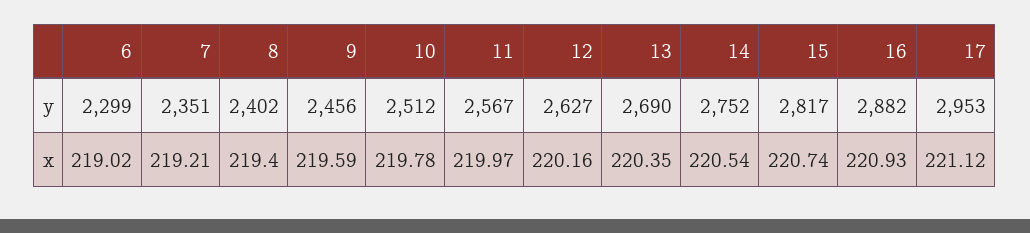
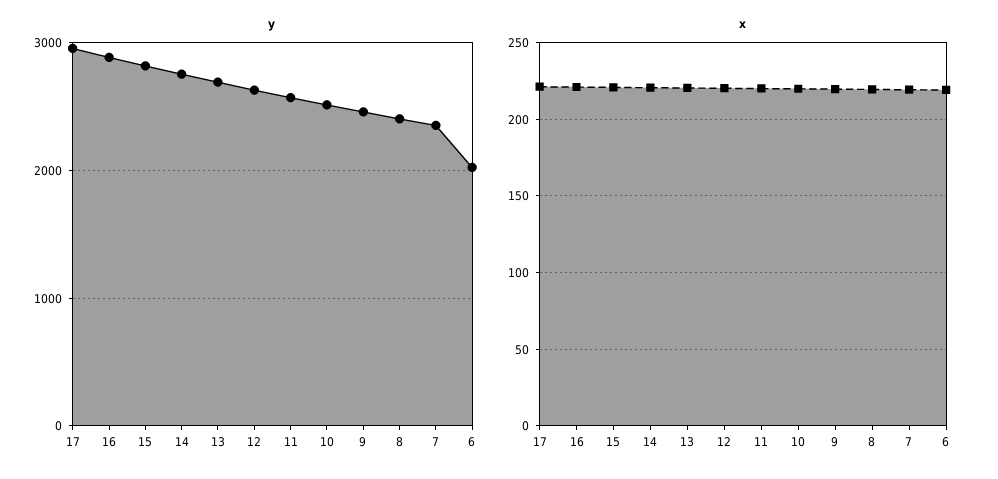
  {
    "y": {
-     "6": 2299,
+     "6": 2000,
      "7": 2351,
      "8": 2402,
      "9": 2456,
      "10": 2512,
      "11": 2567,
      "12": 2627,
      "13": 2690,
      "14": 2752,
      "15": 2817,
      "16": 2882,
      "17": 2953
    },
    "x": {
      "6": 219.02,
      "7": 219.21,
      "8": 219.4,
      "9": 219.59,
      "10": 219.78,
      "11": 219.97,
      "12": 220.16,
      "13": 220.35,
      "14": 220.54,
      "15": 220.74,
      "16": 220.93,
      "17": 221.12
    }
  }

